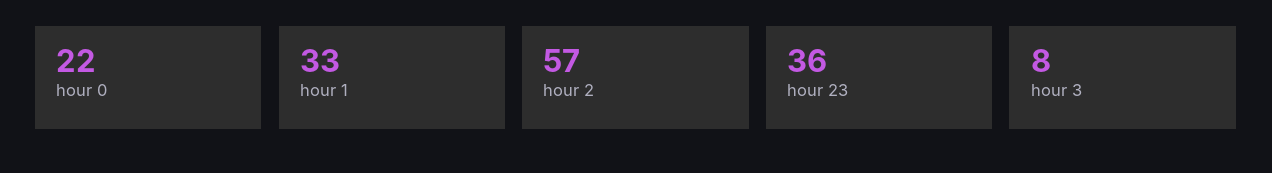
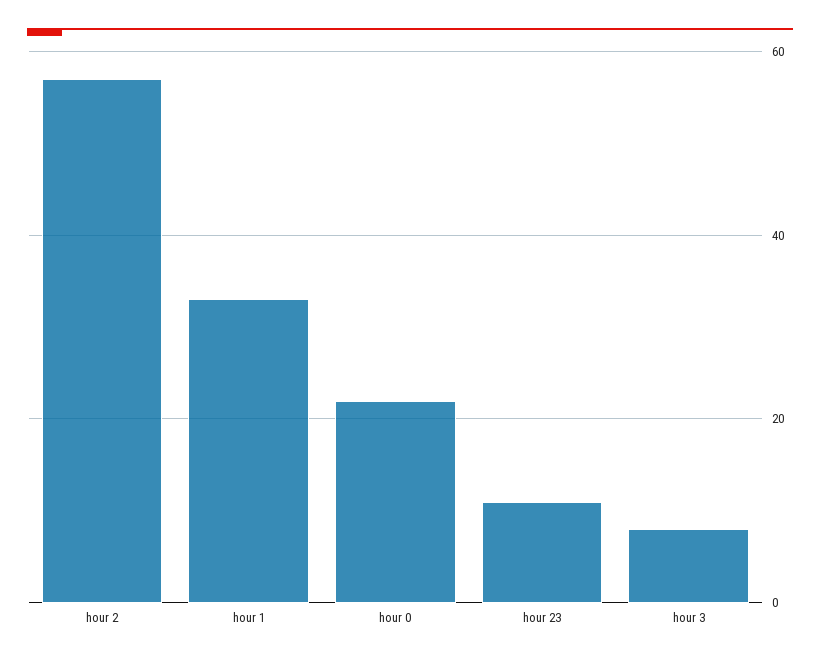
  {
    "hour 0": 22,
    "hour 1": 33,
    "hour 2": 57,
-   "hour 23": 36,
+   "hour 23": 10,
    "hour 3": 8
  }

